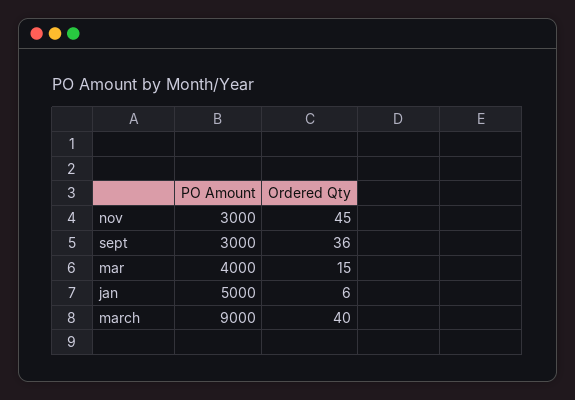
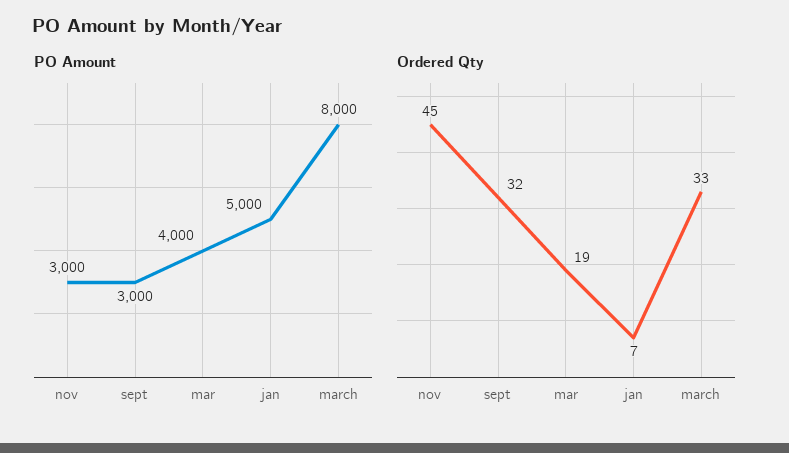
  {
    "PO Amount": {
      "nov": 3000,
      "sept": 3000,
      "mar": 4000,
      "jan": 5000,
-     "march": 9000
+     "march": 8000
    },
    "Ordered Qty": {
      "nov": 45,
-     "sept": 36,
+     "sept": 32,
-     "mar": 15,
+     "mar": 19,
-     "jan": 6,
+     "jan": 7,
-     "march": 40
+     "march": 33
    }
  }

